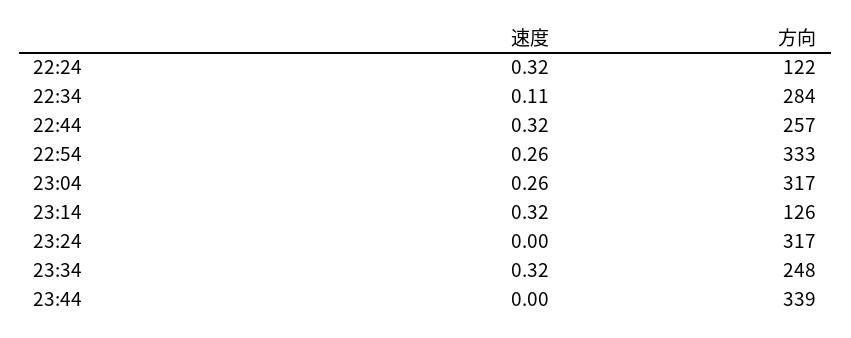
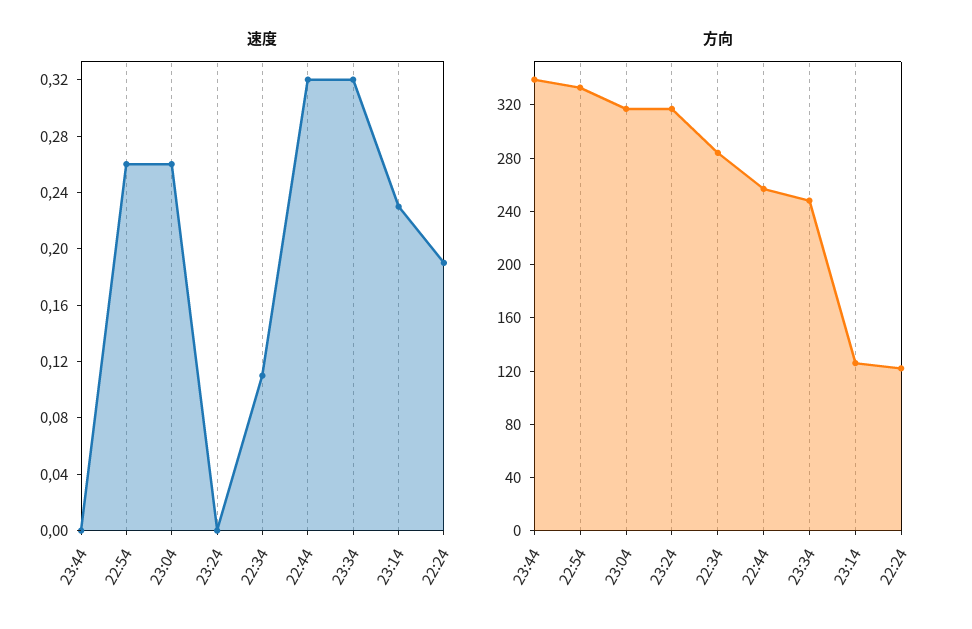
  {
    "速度": {
-     "22:24": 0.32,
+     "22:24": 0.19,
      "22:34": 0.11,
      "22:44": 0.32,
      "22:54": 0.26,
      "23:04": 0.26,
-     "23:14": 0.32,
+     "23:14": 0.23,
      "23:24": 0,
      "23:34": 0.32,
      "23:44": 0
    },
    "方向": {
      "22:24": 122,
      "22:34": 284,
      "22:44": 257,
      "22:54": 333,
      "23:04": 317,
      "23:14": 126,
      "23:24": 317,
      "23:34": 248,
      "23:44": 339
    }
  }

